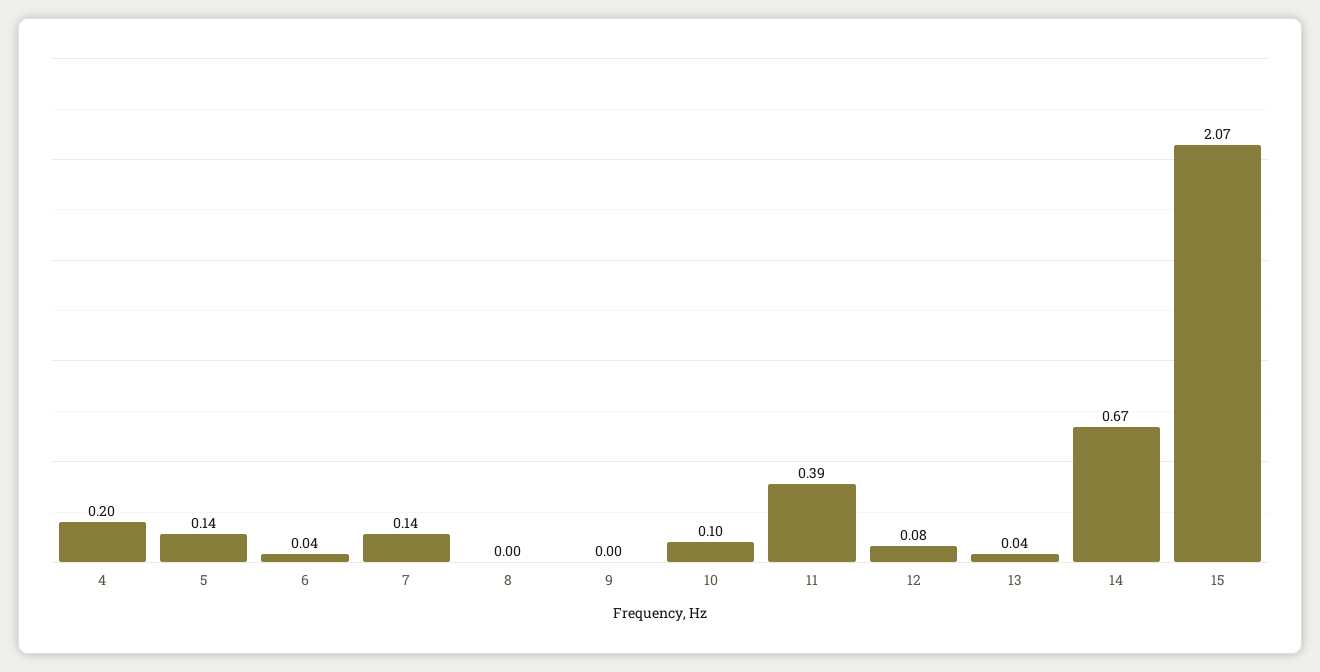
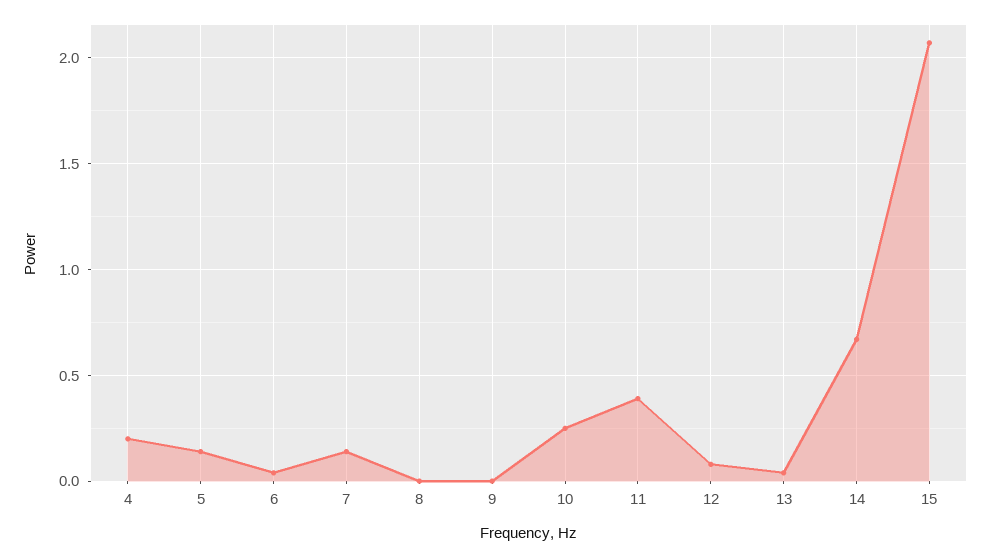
  {
    "4": 0.2,
    "5": 0.14,
    "6": 0.04,
    "7": 0.14,
    "8": 0,
    "9": 0,
-   "10": 0.1,
+   "10": 0.25,
    "11": 0.39,
    "12": 0.08,
    "13": 0.04,
    "14": 0.67,
    "15": 2.07
  }

